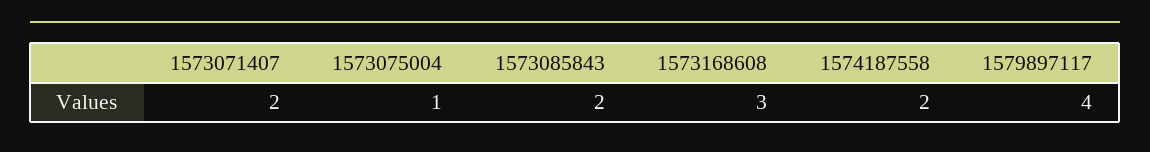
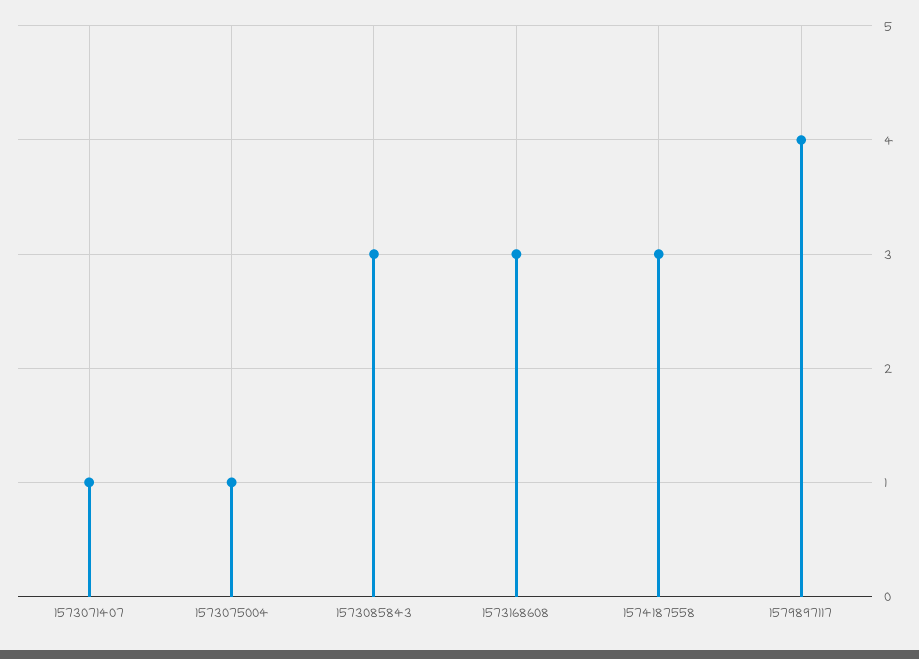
  {
-   "1573071407": 2,
+   "1573071407": 1,
    "1573075004": 1,
-   "1573085843": 2,
+   "1573085843": 3,
    "1573168608": 3,
-   "1574187558": 2,
+   "1574187558": 3,
    "1579897117": 4
  }

